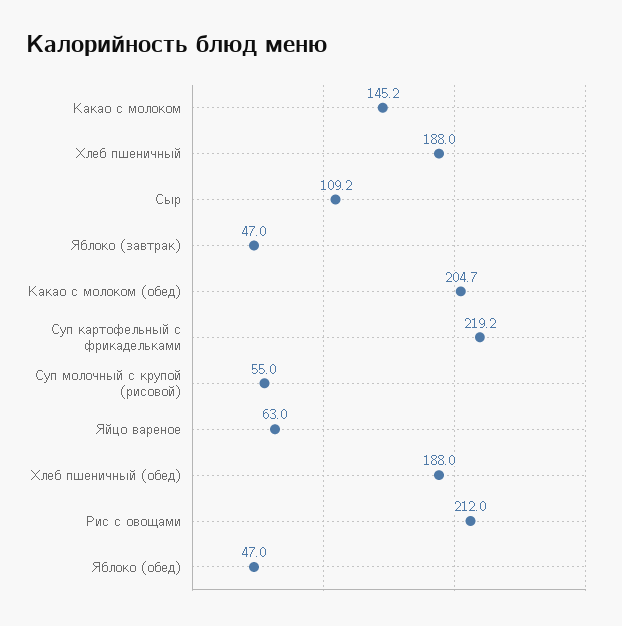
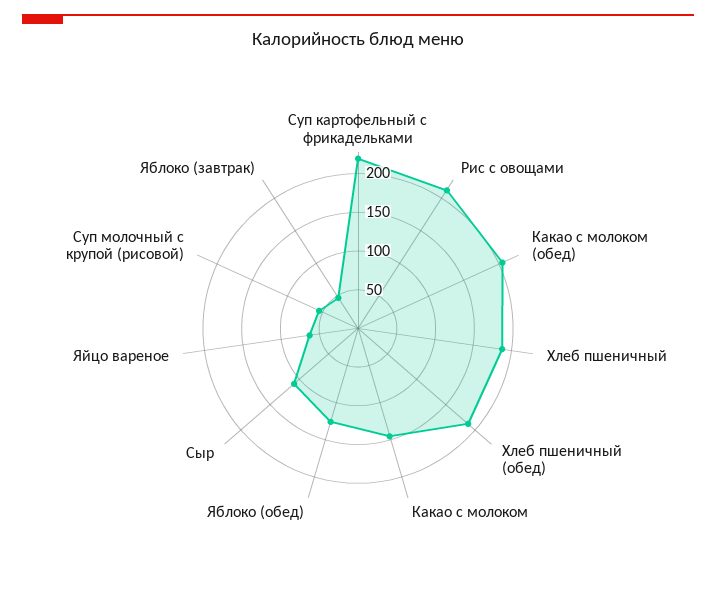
  {
    "Какао с молоком": 145.2,
    "Хлеб пшеничный": 188,
    "Сыр": 109.2,
    "Яблоко (завтрак)": 47,
    "Какао с молоком (обед)": 204.7,
    "Суп картофельный с фрикадельками": 219.2,
    "Суп молочный с крупой (рисовой)": 55,
    "Яйцо вареное": 63,
    "Хлеб пшеничный (обед)": 188,
    "Рис с овощами": 212,
-   "Яблоко (обед)": 47
+   "Яблоко (обед)": 125
  }

